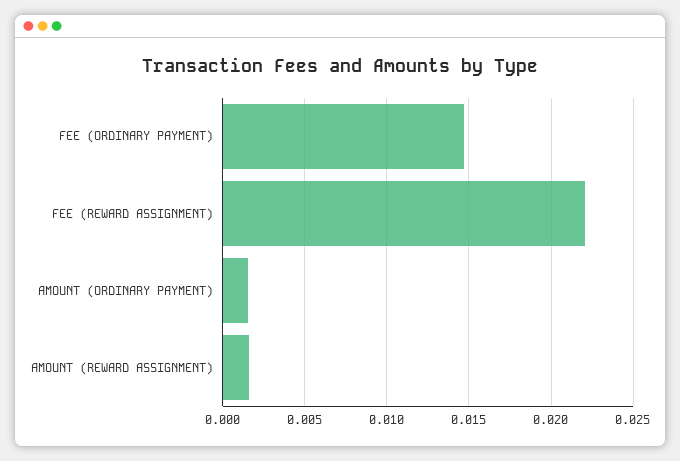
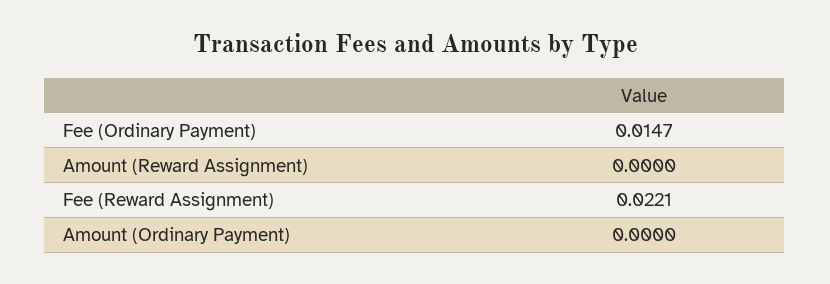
  {
    "FEE (ORDINARY PAYMENT)": 0.0147,
    "FEE (REWARD ASSIGNMENT)": 0.0221,
-   "AMOUNT (ORDINARY PAYMENT)": 0.0015,
+   "AMOUNT (ORDINARY PAYMENT)": 0,
-   "AMOUNT (REWARD ASSIGNMENT)": 0.0015
+   "AMOUNT (REWARD ASSIGNMENT)": 0
  }

